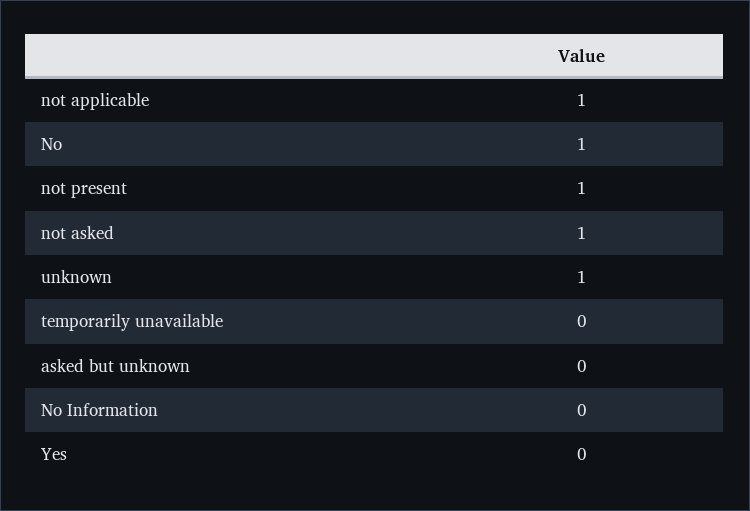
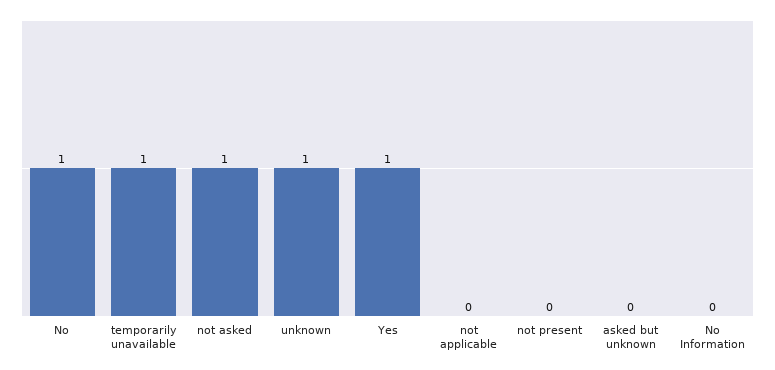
  {
-   "not applicable": 1,
+   "not applicable": 0,
    "No": 1,
-   "not present": 1,
+   "not present": 0,
    "not asked": 1,
    "unknown": 1,
-   "temporarily unavailable": 0,
+   "temporarily unavailable": 1,
    "asked but unknown": 0,
    "No Information": 0,
-   "Yes": 0
+   "Yes": 1
  }

